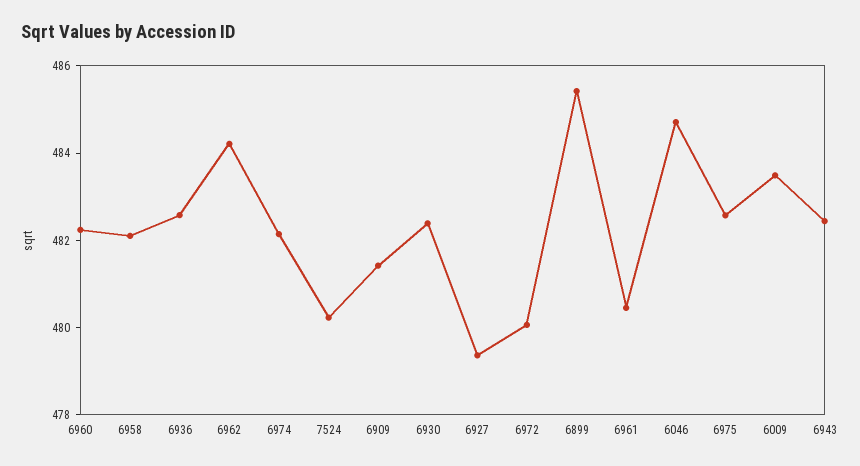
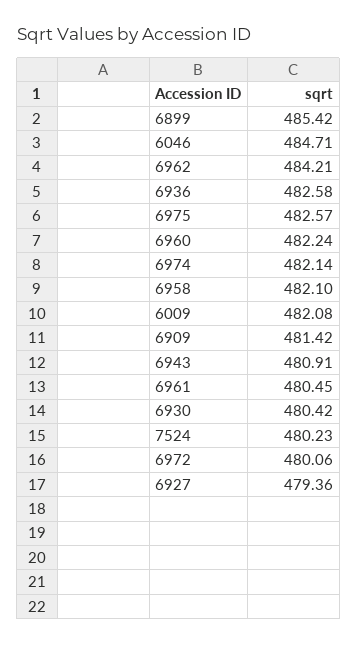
  {
    "6960": 482.24,
    "6958": 482.1,
    "6936": 482.58,
    "6962": 484.21,
    "6974": 482.14,
    "7524": 480.23,
    "6909": 481.42,
-   "6930": 482.5,
+   "6930": 480.42,
    "6927": 479.36,
    "6972": 480.06,
    "6899": 485.42,
    "6961": 480.45,
    "6046": 484.71,
    "6975": 482.57,
-   "6009": 483.5,
+   "6009": 482.08,
-   "6943": 482.5
+   "6943": 480.91
  }

